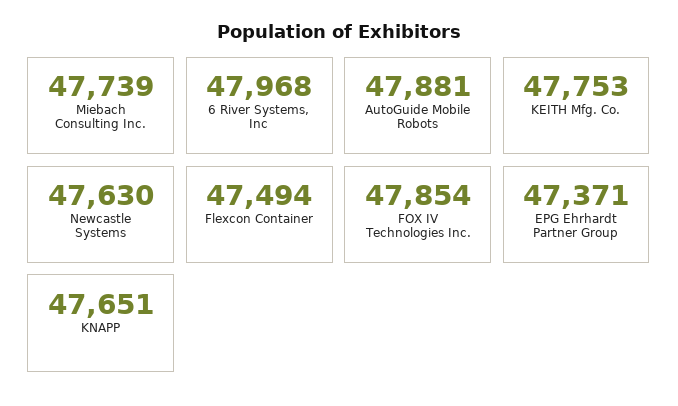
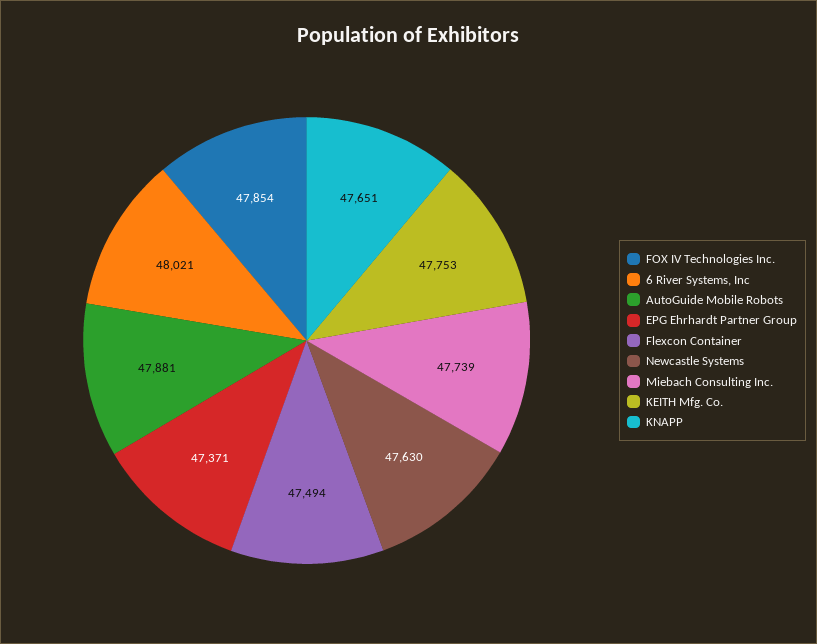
  {
    "Miebach Consulting Inc.": 47739,
-   "6 River Systems, Inc": 47968,
+   "6 River Systems, Inc": 48021,
    "AutoGuide Mobile Robots": 47881,
    "KEITH Mfg. Co.": 47753,
    "Newcastle Systems": 47630,
    "Flexcon Container": 47494,
    "FOX IV Technologies Inc.": 47854,
    "EPG Ehrhardt Partner Group": 47371,
    "KNAPP": 47651
  }

